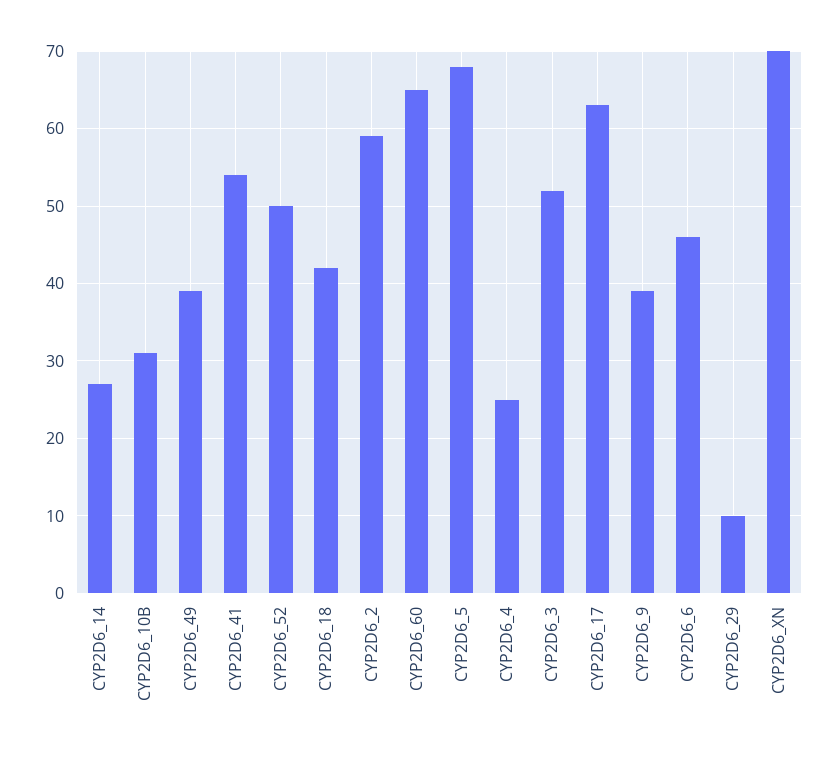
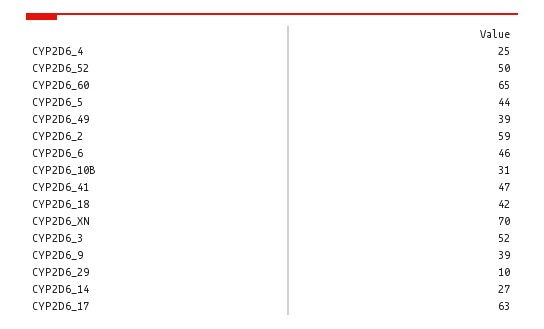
  {
    "CYP2D6_14": 27,
    "CYP2D6_10B": 31,
    "CYP2D6_49": 39,
-   "CYP2D6_41": 54,
+   "CYP2D6_41": 47,
    "CYP2D6_52": 50,
    "CYP2D6_18": 42,
    "CYP2D6_2": 59,
    "CYP2D6_60": 65,
-   "CYP2D6_5": 68,
+   "CYP2D6_5": 44,
    "CYP2D6_4": 25,
    "CYP2D6_3": 52,
    "CYP2D6_17": 63,
    "CYP2D6_9": 39,
    "CYP2D6_6": 46,
    "CYP2D6_29": 10,
    "CYP2D6_XN": 70
  }

